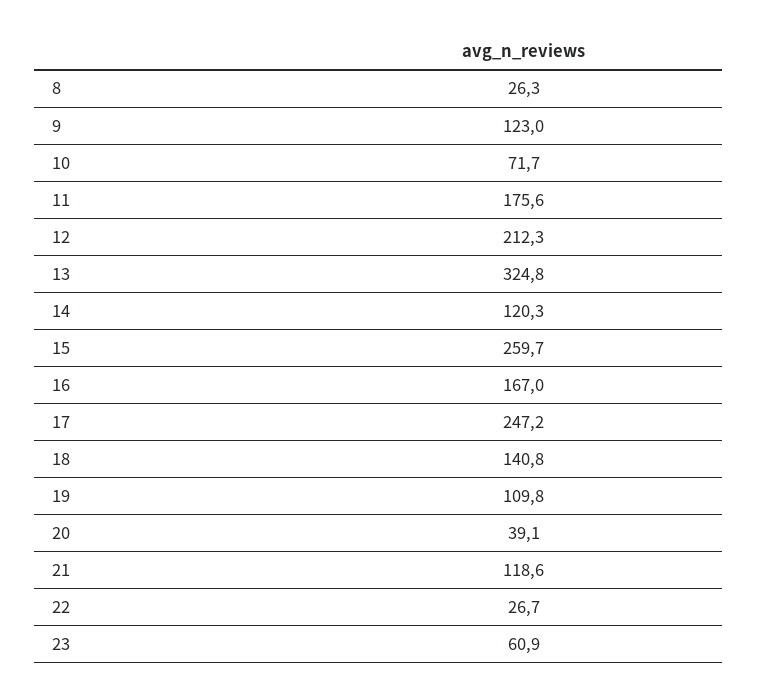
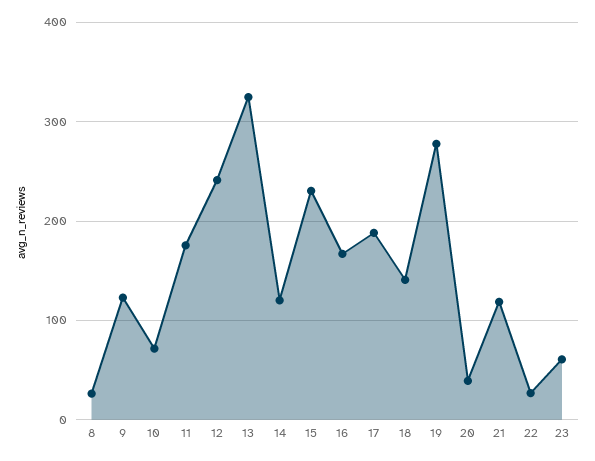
  {
    "8": 26.3,
    "9": 123,
    "10": 71.7,
    "11": 175.6,
-   "12": 212.3,
+   "12": 240,
    "13": 324.8,
    "14": 120.3,
-   "15": 259.7,
+   "15": 230,
    "16": 167,
-   "17": 247.2,
+   "17": 190,
    "18": 140.8,
-   "19": 109.8,
+   "19": 280,
    "20": 39.1,
    "21": 118.6,
    "22": 26.7,
    "23": 60.9
  }

